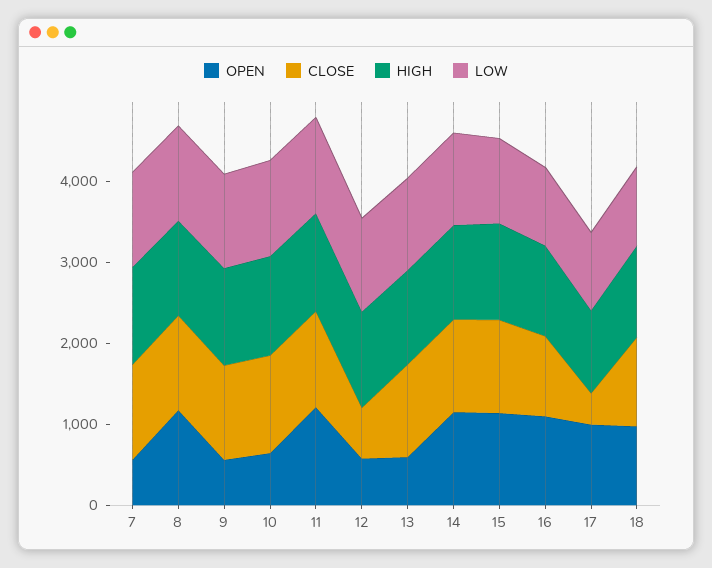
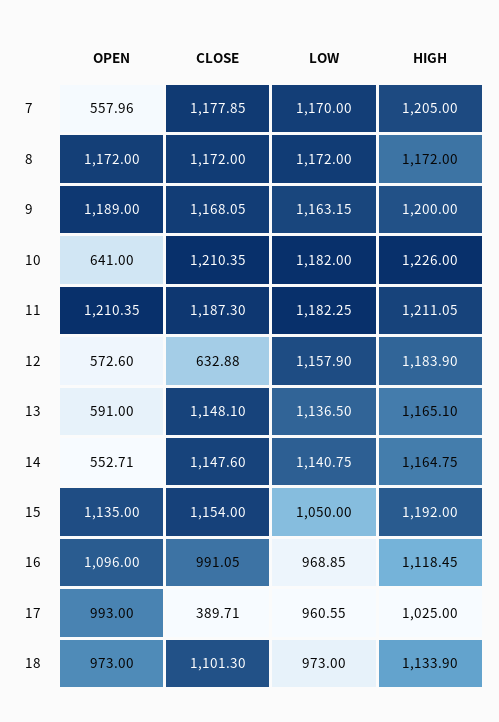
  {
    "OPEN": {
      "7": 557.96,
      "8": 1172,
-     "9": 600,
+     "9": 1189,
      "10": 641,
      "11": 1210.35,
      "12": 572.6,
      "13": 591,
-     "14": 1200,
+     "14": 552.71,
      "15": 1135,
      "16": 1096,
      "17": 993,
      "18": 973
    },
    "CLOSE": {
      "7": 1177.85,
      "8": 1172,
      "9": 1168.05,
      "10": 1210.35,
      "11": 1187.3,
      "12": 632.88,
      "13": 1148.1,
      "14": 1147.6,
      "15": 1154,
      "16": 991.05,
      "17": 389.71,
      "18": 1101.3
    },
    "HIGH": {
      "7": 1205,
      "8": 1172,
      "9": 1200,
      "10": 1226,
      "11": 1211.05,
      "12": 1183.9,
      "13": 1165.1,
      "14": 1164.75,
      "15": 1192,
      "16": 1118.45,
      "17": 1025,
      "18": 1133.9
    },
    "LOW": {
      "7": 1170,
      "8": 1172,
      "9": 1163.15,
      "10": 1182,
      "11": 1182.25,
      "12": 1157.9,
      "13": 1136.5,
      "14": 1140.75,
      "15": 1050,
      "16": 968.85,
      "17": 960.55,
      "18": 973
    }
  }

